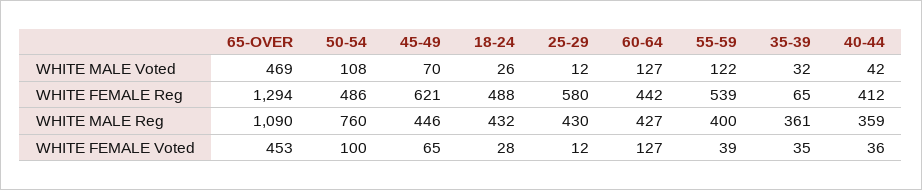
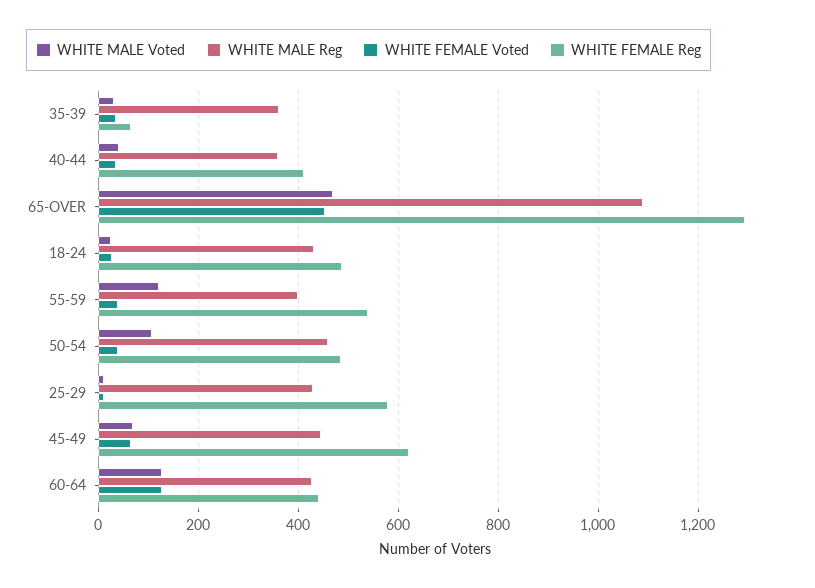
  {
    "WHITE MALE Voted": {
      "65-OVER": 469,
      "50-54": 108,
      "45-49": 70,
      "18-24": 26,
      "25-29": 12,
      "60-64": 127,
      "55-59": 122,
      "35-39": 32,
      "40-44": 42
    },
    "WHITE FEMALE Reg": {
      "65-OVER": 1294,
      "50-54": 486,
      "45-49": 621,
      "18-24": 488,
      "25-29": 580,
      "60-64": 442,
      "55-59": 539,
      "35-39": 65,
      "40-44": 412
    },
    "WHITE MALE Reg": {
      "65-OVER": 1090,
-     "50-54": 760,
+     "50-54": 460,
      "45-49": 446,
      "18-24": 432,
      "25-29": 430,
      "60-64": 427,
      "55-59": 400,
      "35-39": 361,
      "40-44": 359
    },
    "WHITE FEMALE Voted": {
      "65-OVER": 453,
-     "50-54": 100,
+     "50-54": 40,
      "45-49": 65,
      "18-24": 28,
      "25-29": 12,
      "60-64": 127,
      "55-59": 39,
      "35-39": 35,
      "40-44": 36
    }
  }

